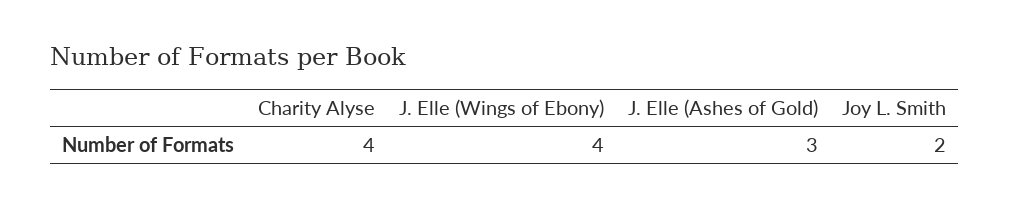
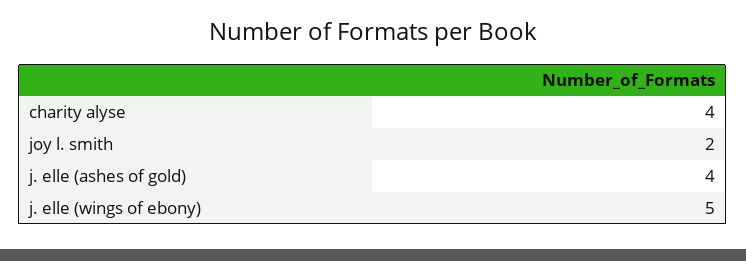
  {
    "Charity Alyse": 4,
-   "J. Elle (Wings of Ebony)": 4,
+   "J. Elle (Wings of Ebony)": 5,
-   "J. Elle (Ashes of Gold)": 3,
+   "J. Elle (Ashes of Gold)": 4,
    "Joy L. Smith": 2
  }

